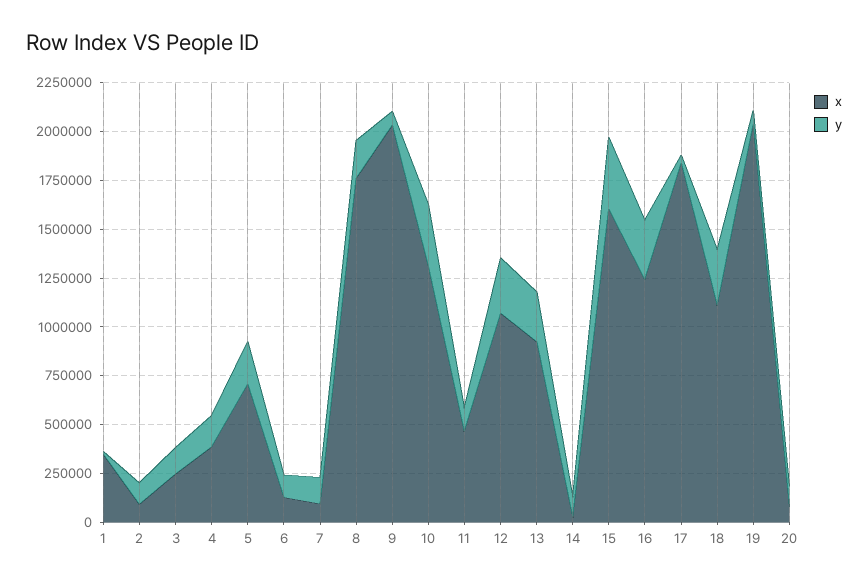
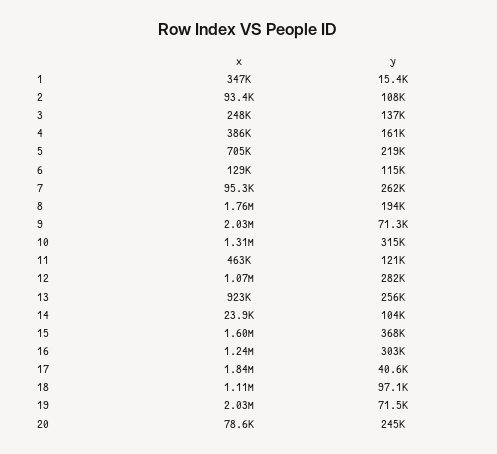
  {
    "x": {
      "1": 347000,
      "2": 93400,
      "3": 248000,
      "4": 386000,
      "5": 705000,
      "6": 129000,
      "7": 95300,
      "8": 1760000,
      "9": 2030000,
      "10": 1310000,
      "11": 463000,
      "12": 1070000,
      "13": 923000,
      "14": 23900,
      "15": 1600000,
      "16": 1240000,
      "17": 1840000,
      "18": 1110000,
      "19": 2030000,
      "20": 78600
    },
    "y": {
      "1": 15400,
      "2": 108000,
      "3": 137000,
      "4": 161000,
      "5": 219000,
      "6": 115000,
-     "7": 150000,
+     "7": 262000,
      "8": 194000,
      "9": 71300,
      "10": 315000,
      "11": 121000,
      "12": 282000,
      "13": 256000,
      "14": 104000,
      "15": 368000,
      "16": 303000,
      "17": 40600,
-     "18": 300000,
+     "18": 97100,
      "19": 71500,
-     "20": 100000
+     "20": 245000
    }
  }

